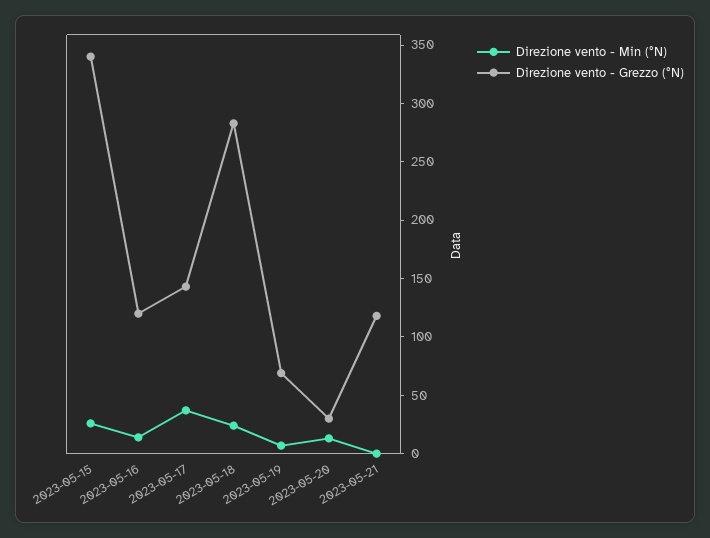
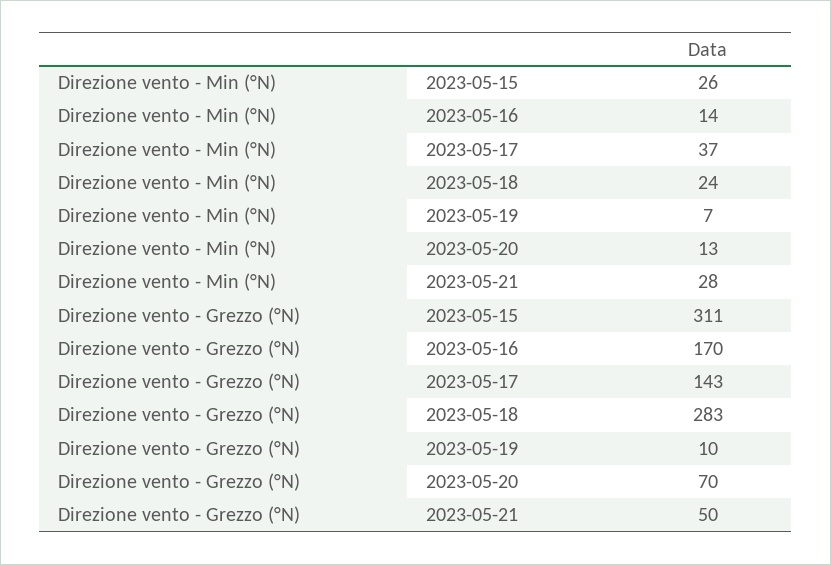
  {
    "Direzione vento - Min (°N)": {
      "2023-05-15": 26,
      "2023-05-16": 14,
      "2023-05-17": 37,
      "2023-05-18": 24,
      "2023-05-19": 7,
      "2023-05-20": 13,
-     "2023-05-21": 0
+     "2023-05-21": 28
    },
    "Direzione vento - Grezzo (°N)": {
-     "2023-05-15": 340,
+     "2023-05-15": 311,
-     "2023-05-16": 120,
+     "2023-05-16": 170,
      "2023-05-17": 143,
      "2023-05-18": 283,
-     "2023-05-19": 70,
+     "2023-05-19": 10,
-     "2023-05-20": 30,
+     "2023-05-20": 70,
-     "2023-05-21": 120
+     "2023-05-21": 50
    }
  }

